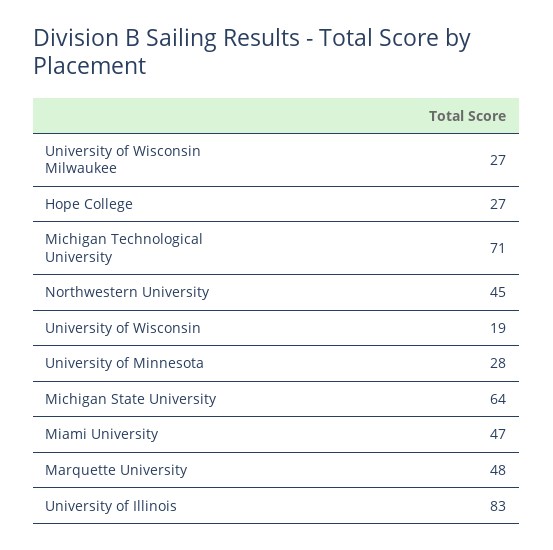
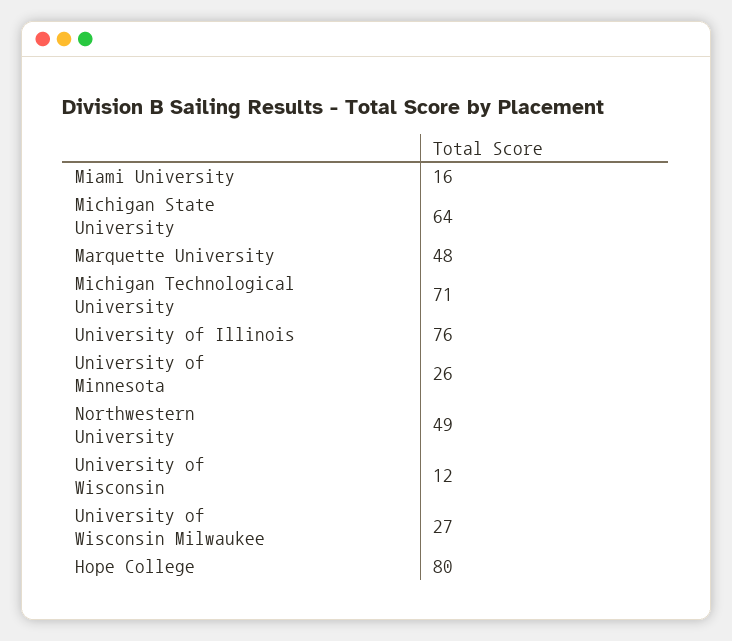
  {
    "University of Wisconsin Milwaukee": 27,
-   "Hope College": 27,
+   "Hope College": 80,
    "Michigan Technological University": 71,
-   "Northwestern University": 45,
+   "Northwestern University": 49,
-   "University of Wisconsin": 19,
+   "University of Wisconsin": 12,
-   "University of Minnesota": 28,
+   "University of Minnesota": 26,
    "Michigan State University": 64,
-   "Miami University": 47,
+   "Miami University": 16,
    "Marquette University": 48,
-   "University of Illinois": 83
+   "University of Illinois": 76
  }

